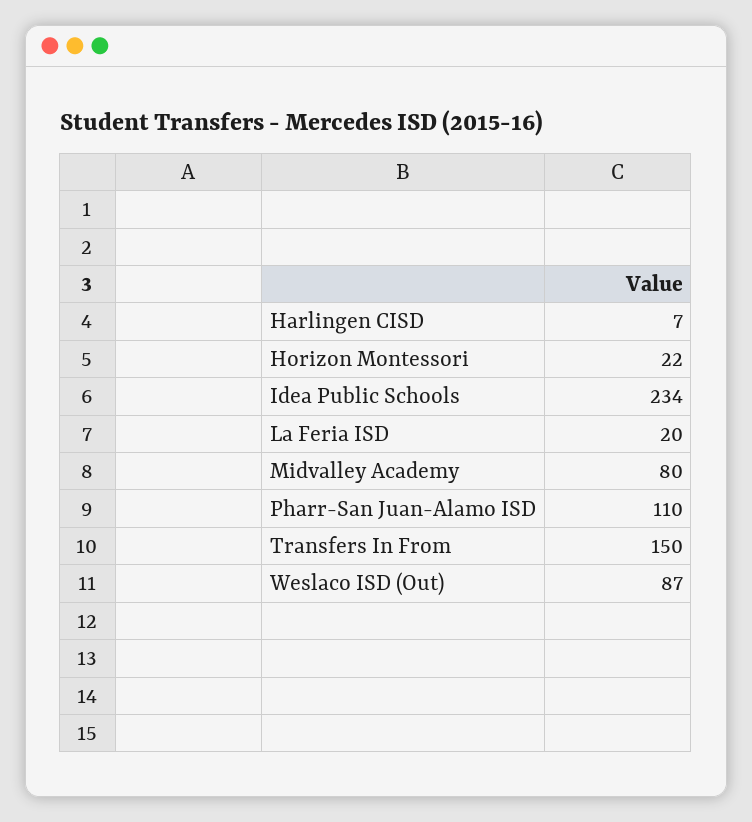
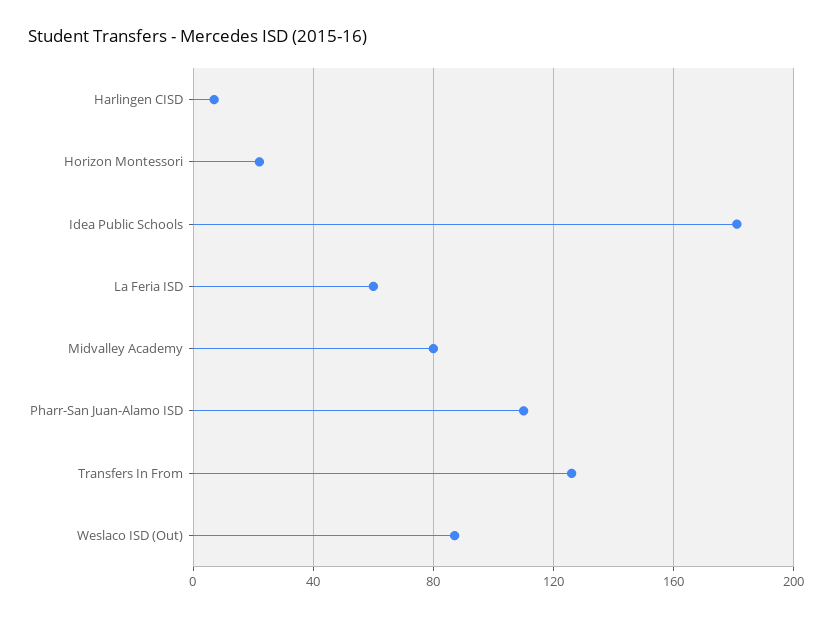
  {
    "Harlingen CISD": 7,
    "Horizon Montessori": 22,
-   "Idea Public Schools": 234,
+   "Idea Public Schools": 180,
-   "La Feria ISD": 20,
+   "La Feria ISD": 60,
    "Midvalley Academy": 80,
    "Pharr-San Juan-Alamo ISD": 110,
-   "Transfers In From": 150,
+   "Transfers In From": 125,
    "Weslaco ISD (Out)": 87
  }

